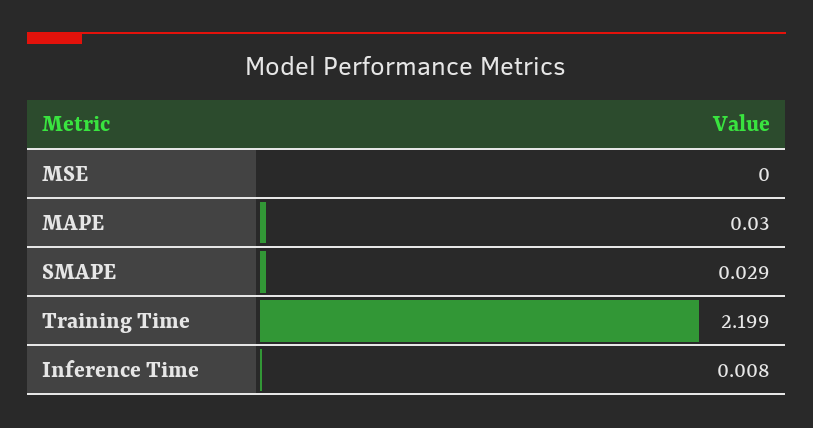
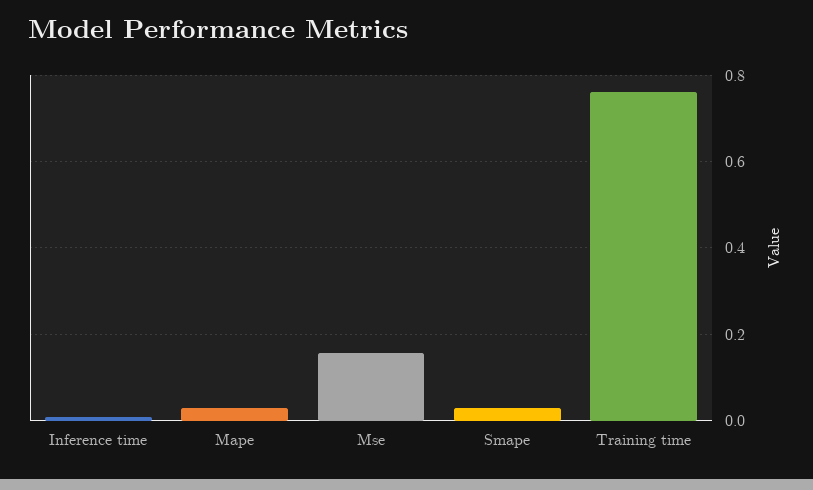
  {
-   "MSE": 0,
+   "MSE": 0.16,
    "MAPE": 0.03,
    "SMAPE": 0.029,
-   "Training Time": 2.199,
+   "Training Time": 0.76,
    "Inference Time": 0.008
  }

